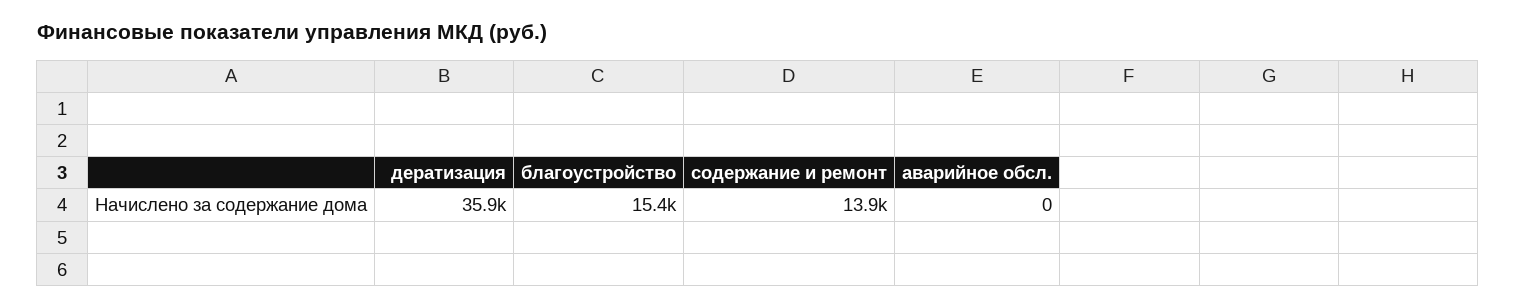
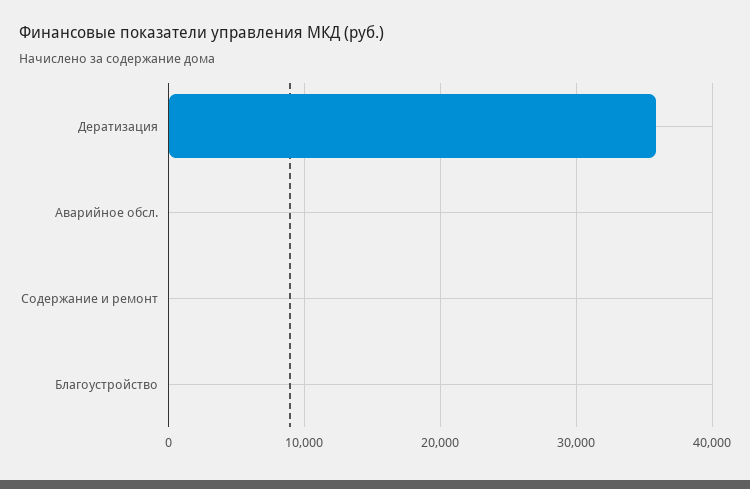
  {
    "дератизация": 35900,
-   "благоустройство": 15400,
+   "благоустройство": 0,
-   "содержание и ремонт": 13900,
+   "содержание и ремонт": 0,
    "аварийное обсл.": 0
  }

